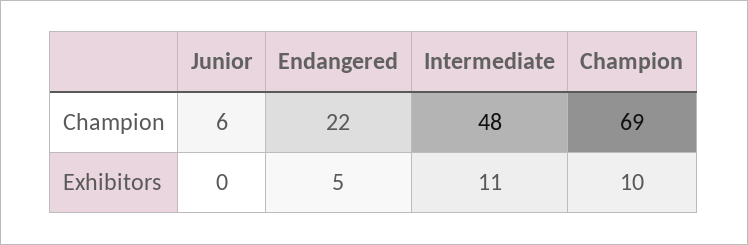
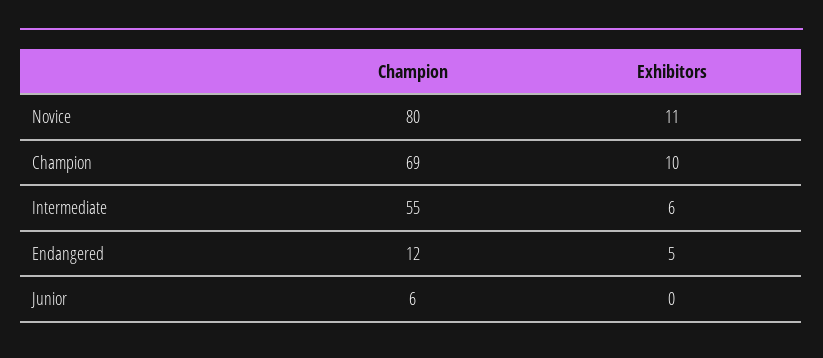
  {
    "Junior": {
      "Champion": 6,
      "Exhibitors": 0
    },
    "Endangered": {
-     "Champion": 22,
+     "Champion": 12,
      "Exhibitors": 5
    },
    "Intermediate": {
-     "Champion": 48,
+     "Champion": 55,
-     "Exhibitors": 11
+     "Exhibitors": 6
    },
    "Champion": {
      "Champion": 69,
      "Exhibitors": 10
-   }
+   },
+   "Novice": {
+     "Champion": 80,
+     "Exhibitors": 11
+   }
  }

